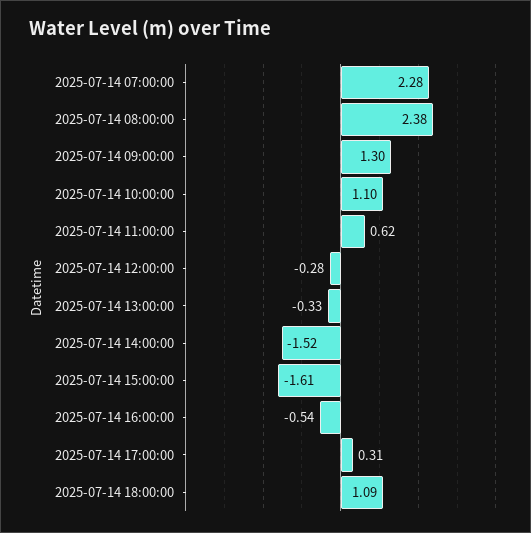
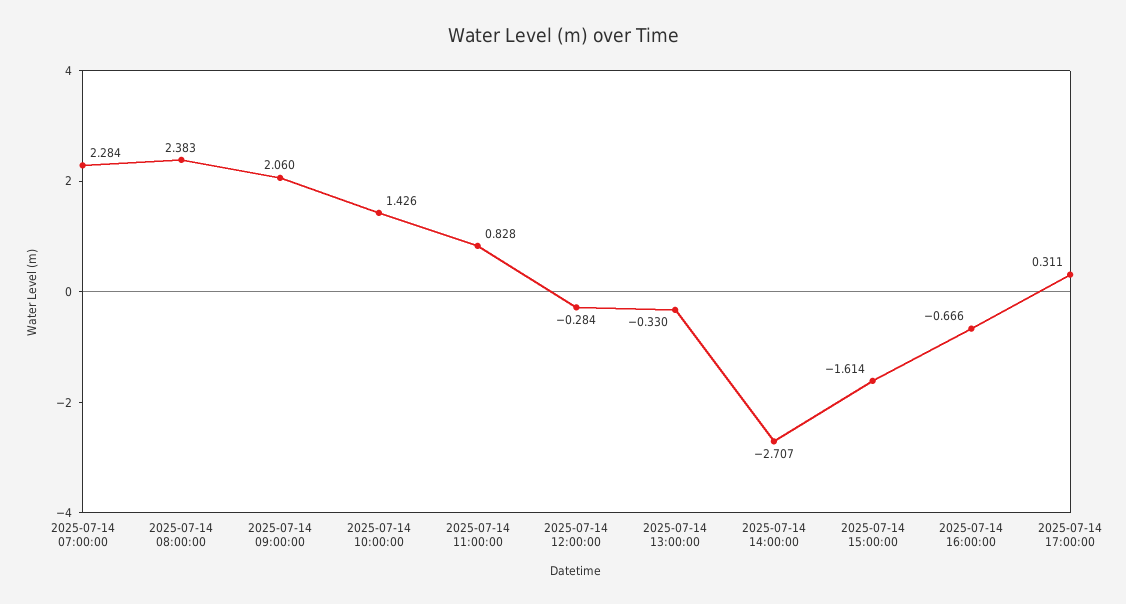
  {
    "2025-07-14 07:00:00": 2.284,
    "2025-07-14 08:00:00": 2.383,
-   "2025-07-14 09:00:00": 1.3,
+   "2025-07-14 09:00:00": 2.06,
-   "2025-07-14 10:00:00": 1.1,
+   "2025-07-14 10:00:00": 1.426,
-   "2025-07-14 11:00:00": 0.62,
+   "2025-07-14 11:00:00": 0.828,
    "2025-07-14 12:00:00": -0.284,
    "2025-07-14 13:00:00": -0.33,
-   "2025-07-14 14:00:00": -1.52,
+   "2025-07-14 14:00:00": -2.707,
    "2025-07-14 15:00:00": -1.614,
-   "2025-07-14 16:00:00": -0.54,
+   "2025-07-14 16:00:00": -0.666,
-   "2025-07-14 17:00:00": 0.311,
+   "2025-07-14 17:00:00": 0.311
-   "2025-07-14 18:00:00": 1.09
  }

